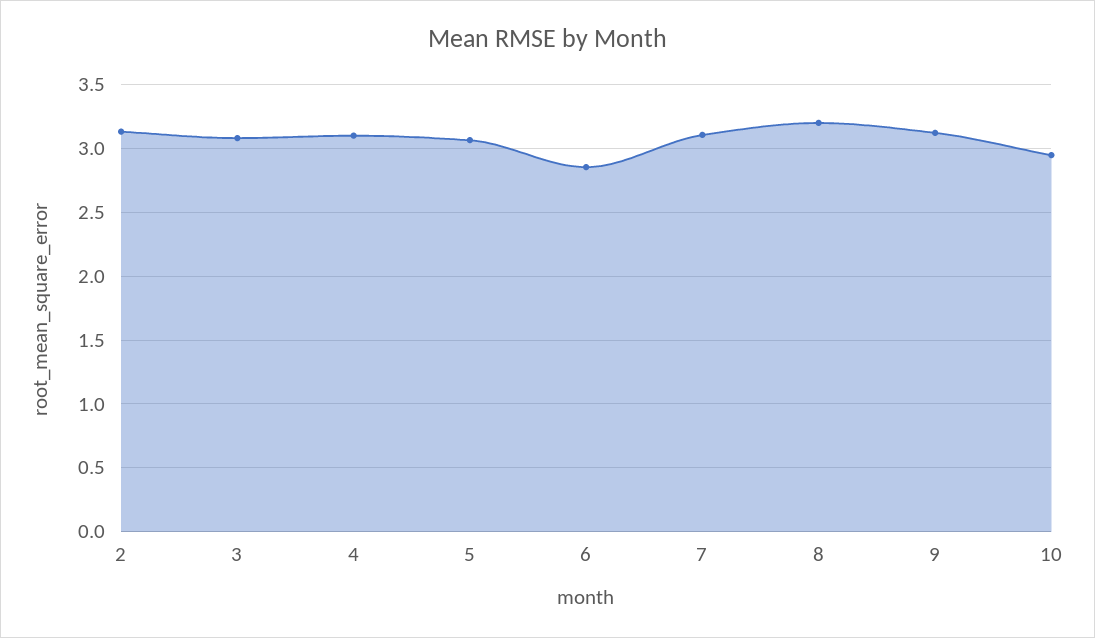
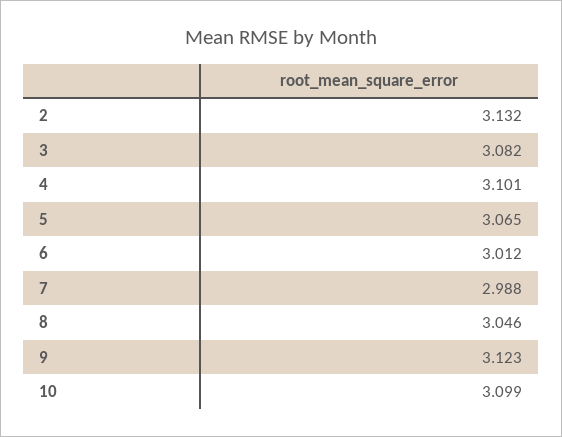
  {
    "2": 3.132,
    "3": 3.082,
    "4": 3.101,
    "5": 3.065,
-   "6": 2.85,
+   "6": 3.012,
-   "7": 3.1,
+   "7": 2.988,
-   "8": 3.2,
+   "8": 3.046,
    "9": 3.123,
-   "10": 2.95
+   "10": 3.099
  }

